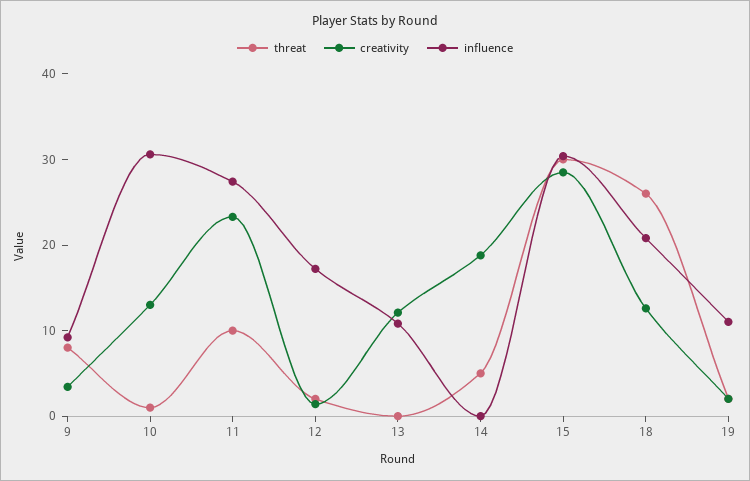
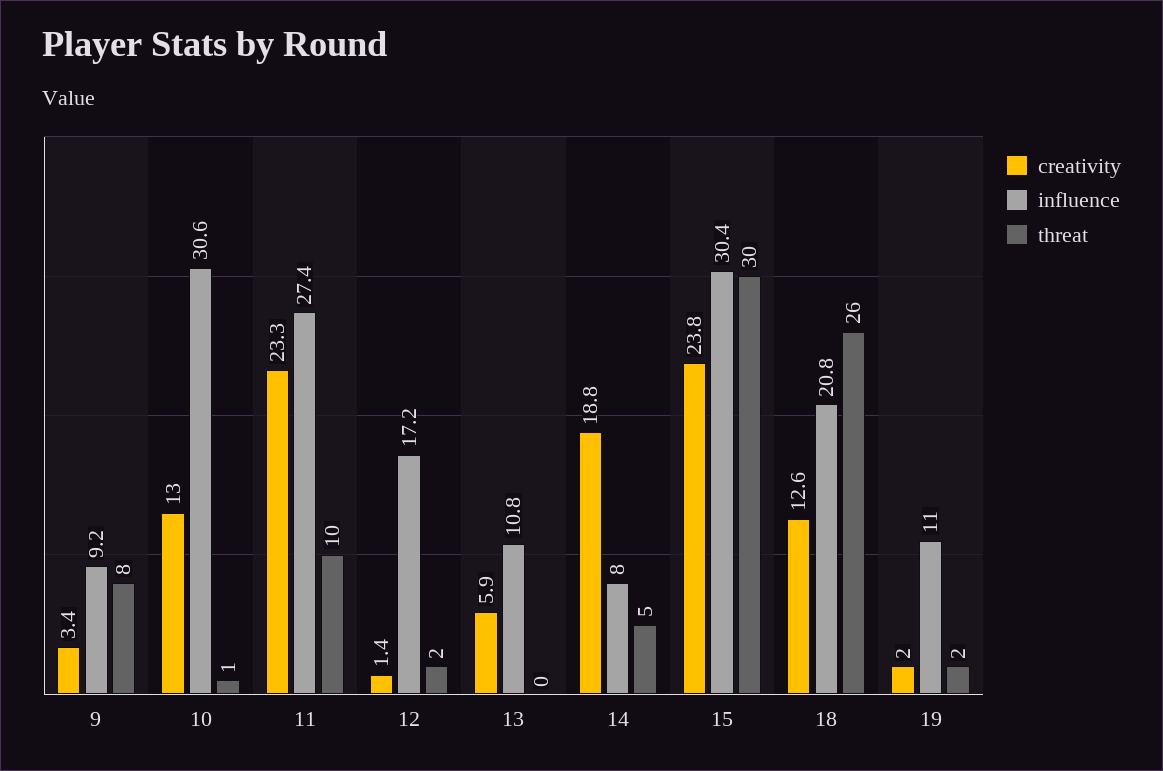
  {
    "threat": {
      "9": 8,
      "10": 1,
      "11": 10,
      "12": 2,
      "13": 0,
      "14": 5,
      "15": 30,
      "18": 26,
      "19": 2
    },
    "creativity": {
      "9": 3.4,
      "10": 13,
      "11": 23.3,
      "12": 1.4,
-     "13": 12,
+     "13": 5.9,
      "14": 18.8,
-     "15": 28,
+     "15": 23.8,
      "18": 12.6,
      "19": 2
    },
    "influence": {
      "9": 9.2,
      "10": 30.6,
      "11": 27.4,
      "12": 17.2,
      "13": 10.8,
-     "14": 0,
+     "14": 8,
      "15": 30.4,
      "18": 20.8,
      "19": 11
    }
  }

